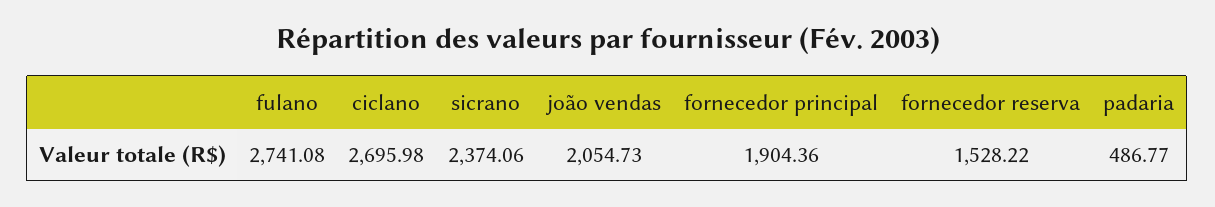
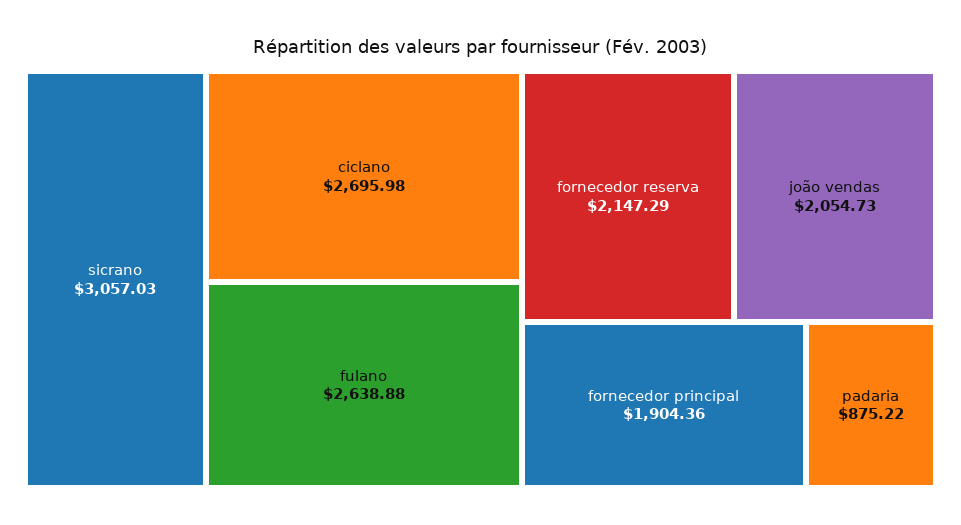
  {
-   "fulano": 2741.08,
+   "fulano": 2638.88,
    "ciclano": 2695.98,
-   "sicrano": 2374.06,
+   "sicrano": 3057.03,
    "joão vendas": 2054.73,
    "fornecedor principal": 1904.36,
-   "fornecedor reserva": 1528.22,
+   "fornecedor reserva": 2147.29,
-   "padaria": 486.77
+   "padaria": 875.22
  }

